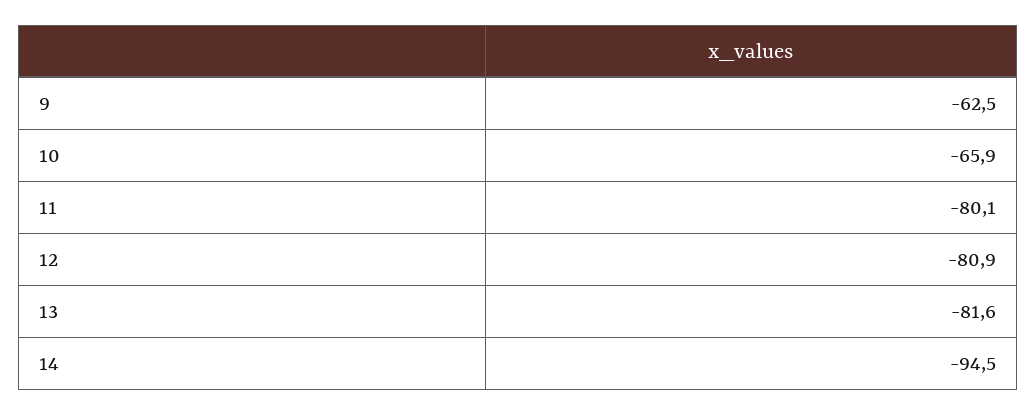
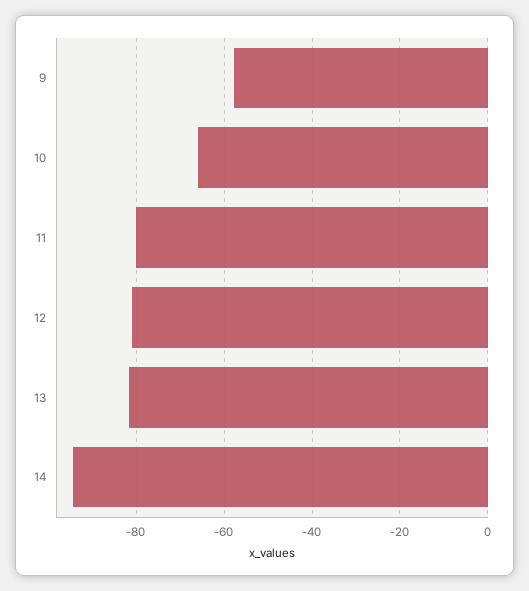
  {
-   "9": -62.5,
+   "9": -58,
    "10": -65.9,
    "11": -80.1,
    "12": -80.9,
    "13": -81.6,
    "14": -94.5
  }

